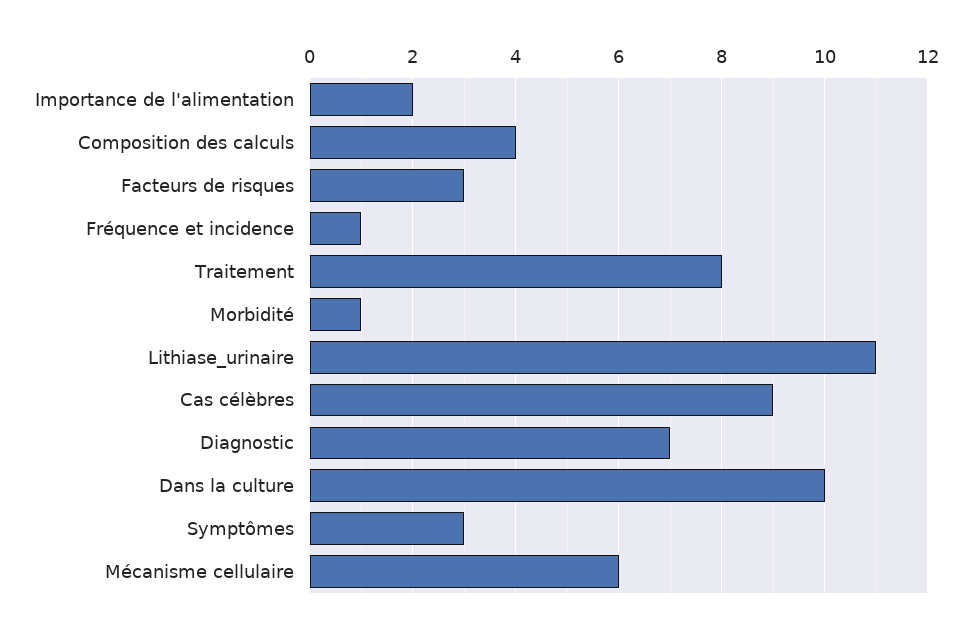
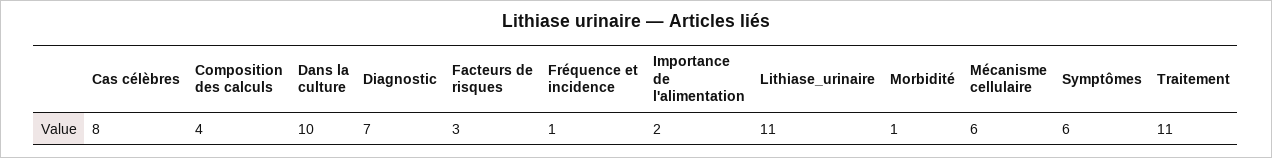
  {
    "Importance de l'alimentation": 2,
    "Composition des calculs": 4,
    "Facteurs de risques": 3,
    "Fréquence et incidence": 1,
-   "Traitement": 8,
+   "Traitement": 11,
    "Morbidité": 1,
    "Lithiase_urinaire": 11,
-   "Cas célèbres": 9,
+   "Cas célèbres": 8,
    "Diagnostic": 7,
    "Dans la culture": 10,
-   "Symptômes": 3,
+   "Symptômes": 6,
    "Mécanisme cellulaire": 6
  }

